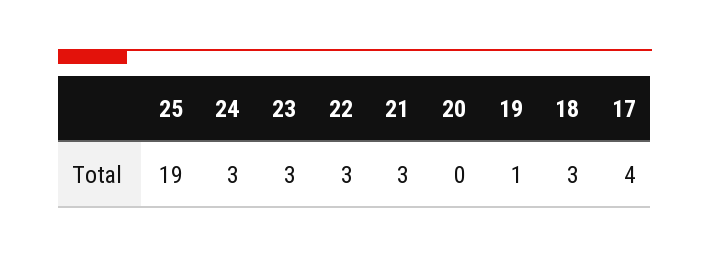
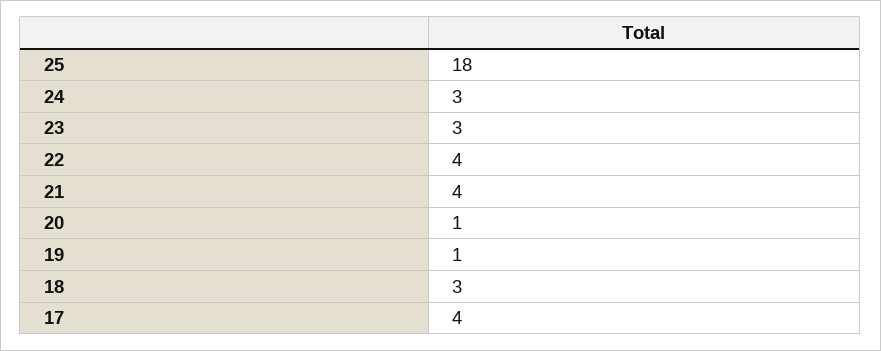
  {
-   "25": 19,
+   "25": 18,
    "24": 3,
    "23": 3,
-   "22": 3,
+   "22": 4,
-   "21": 3,
+   "21": 4,
-   "20": 0,
+   "20": 1,
    "19": 1,
    "18": 3,
    "17": 4
  }

